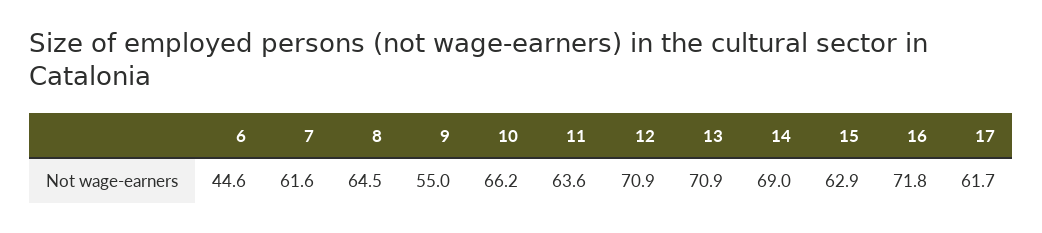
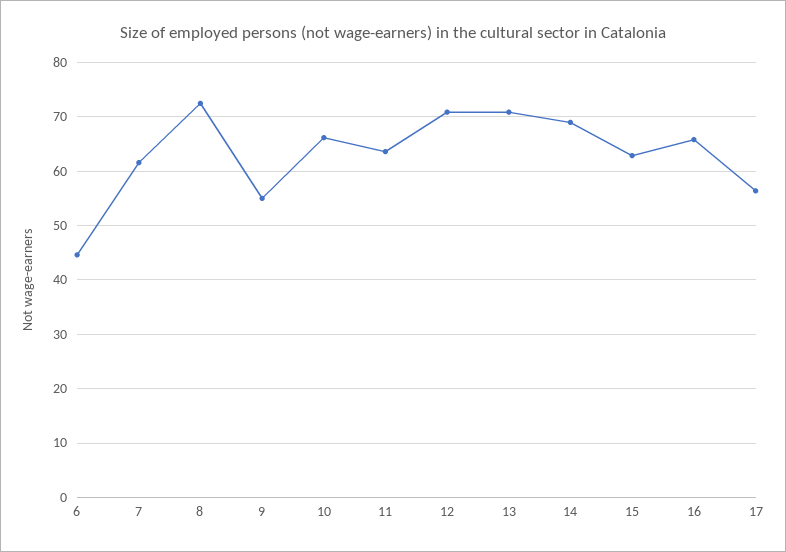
  {
    "6": 44.6,
    "7": 61.6,
-   "8": 64.5,
+   "8": 72,
    "9": 55,
    "10": 66.2,
    "11": 63.6,
    "12": 70.9,
    "13": 70.9,
    "14": 69,
    "15": 62.9,
-   "16": 71.8,
+   "16": 66,
-   "17": 61.7
+   "17": 56
  }

